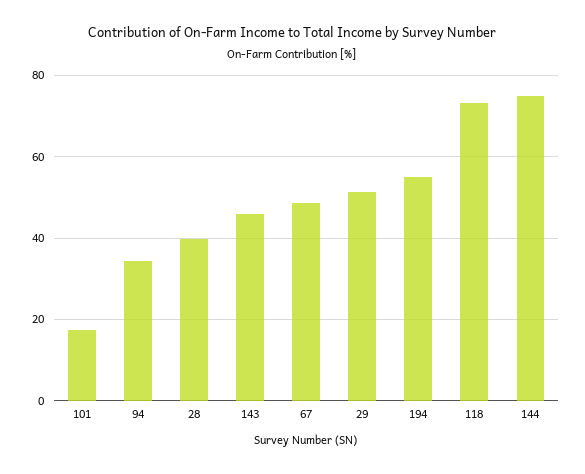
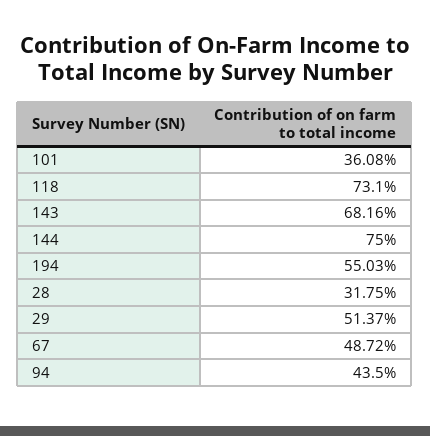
  {
-   "101": 18,
+   "101": 36.08,
-   "94": 34,
+   "94": 43.5,
-   "28": 40,
+   "28": 31.75,
-   "143": 46,
+   "143": 68.16,
    "67": 48.72,
    "29": 51.37,
    "194": 55.03,
    "118": 73.1,
    "144": 75
  }

